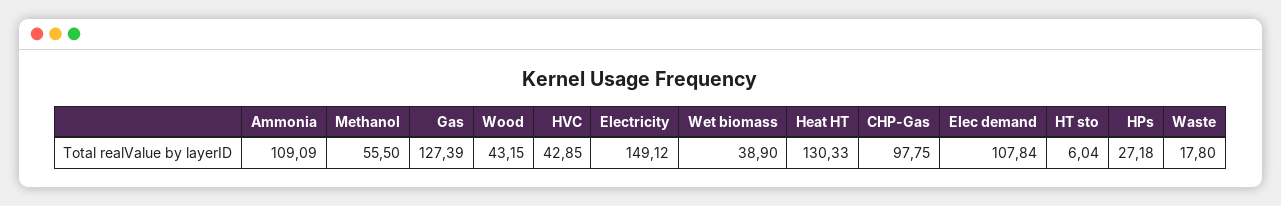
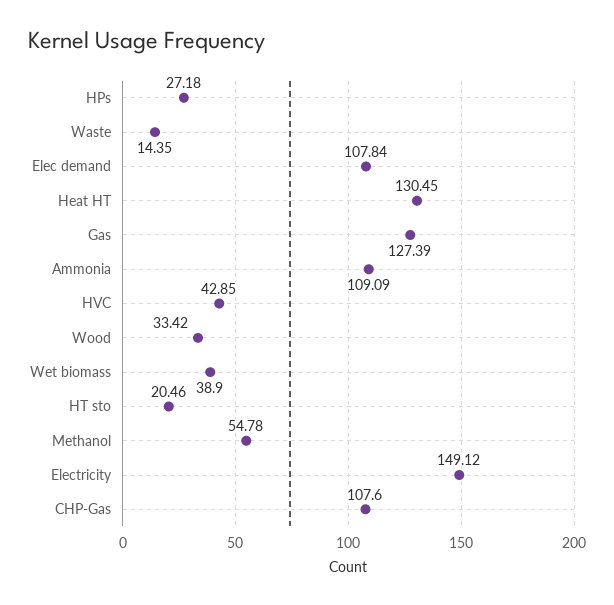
  {
    "Ammonia": 109.09,
-   "Methanol": 55.5,
+   "Methanol": 54.78,
    "Gas": 127.39,
-   "Wood": 43.15,
+   "Wood": 33.42,
    "HVC": 42.85,
    "Electricity": 149.12,
    "Wet biomass": 38.9,
-   "Heat HT": 130.33,
+   "Heat HT": 130.45,
-   "CHP-Gas": 97.75,
+   "CHP-Gas": 107.6,
    "Elec demand": 107.84,
-   "HT sto": 6.04,
+   "HT sto": 20.46,
    "HPs": 27.18,
-   "Waste": 17.8
+   "Waste": 14.35
  }

